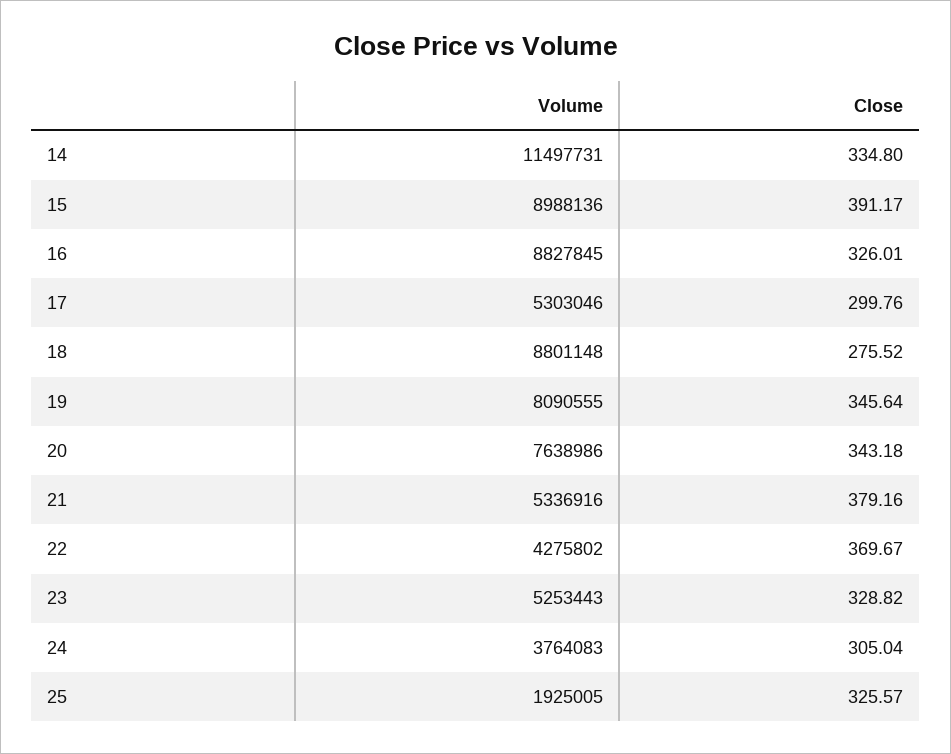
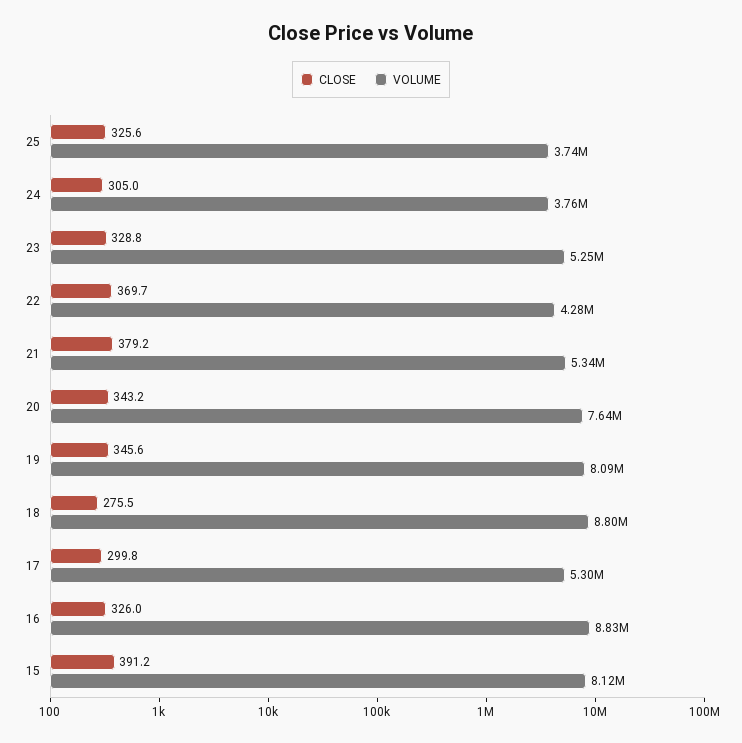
  {
    "Volume": {
-     "14": 11497731,
-     "15": 8988136,
+     "15": 8120000,
      "16": 8827845,
      "17": 5303046,
      "18": 8801148,
      "19": 8090555,
      "20": 7638986,
      "21": 5336916,
      "22": 4275802,
      "23": 5253443,
      "24": 3764083,
-     "25": 1925005
+     "25": 3740000
    },
    "Close": {
-     "14": 334.8,
      "15": 391.17,
      "16": 326.01,
      "17": 299.76,
      "18": 275.52,
      "19": 345.64,
      "20": 343.18,
      "21": 379.16,
      "22": 369.67,
      "23": 328.82,
      "24": 305.04,
      "25": 325.57
    }
  }

